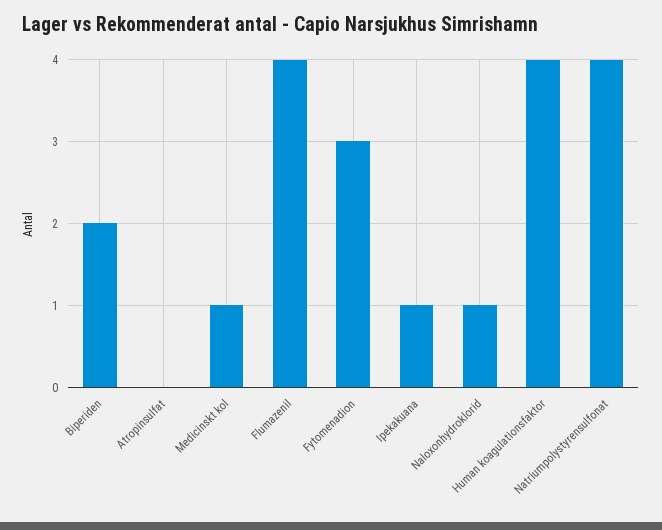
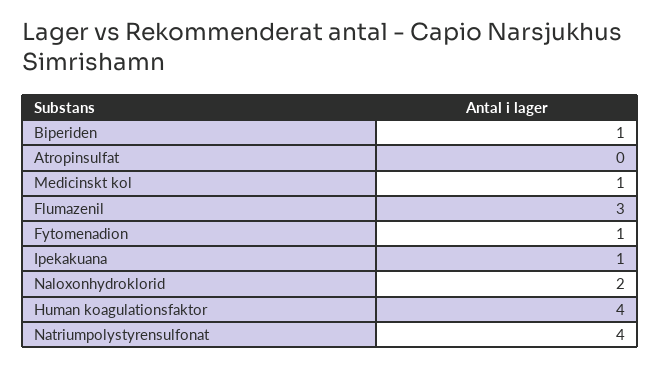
  {
-   "Biperiden": 2,
+   "Biperiden": 1,
    "Atropinsulfat": 0,
    "Medicinskt kol": 1,
-   "Flumazenil": 4,
+   "Flumazenil": 3,
-   "Fytomenadion": 3,
+   "Fytomenadion": 1,
    "Ipekakuana": 1,
-   "Naloxonhydroklorid": 1,
+   "Naloxonhydroklorid": 2,
    "Human koagulationsfaktor": 4,
    "Natriumpolystyrensulfonat": 4
  }

